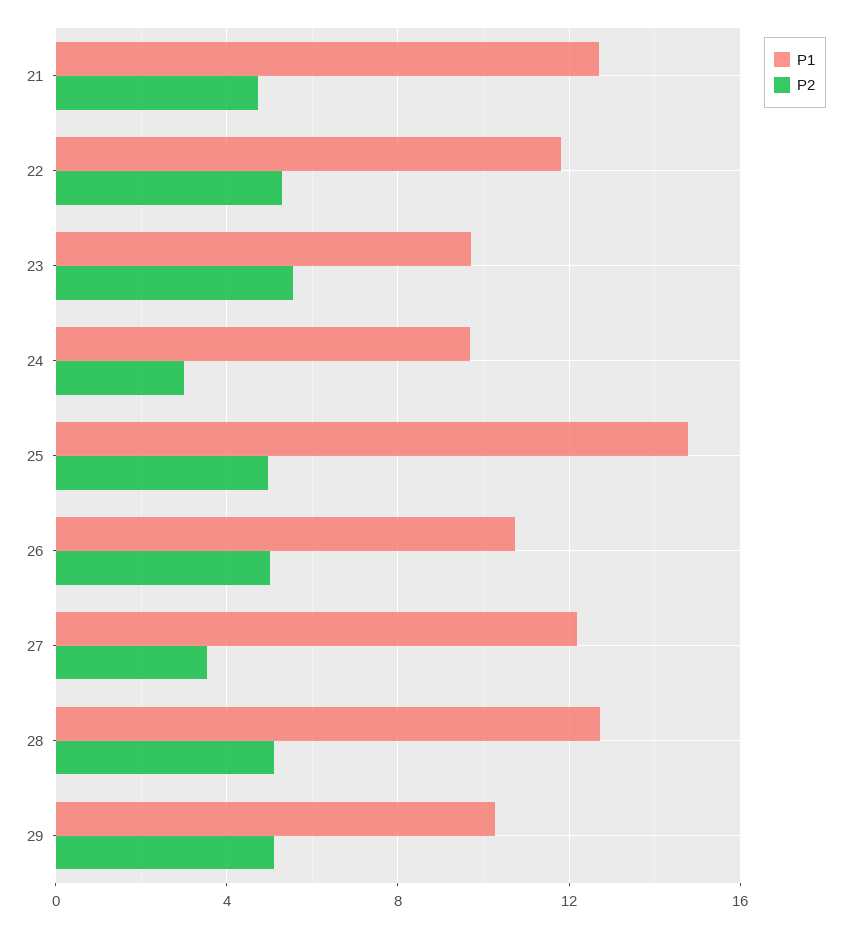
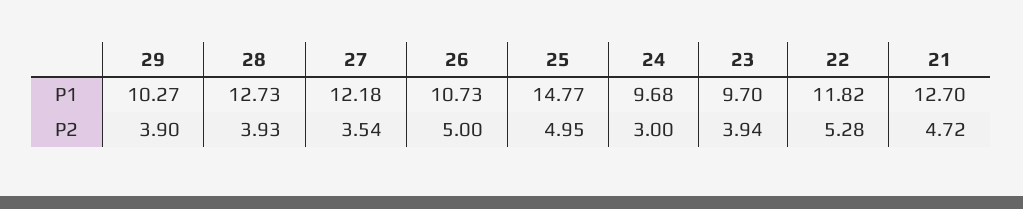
  {
    "P1": {
      "21": 12.7,
      "22": 11.82,
      "23": 9.7,
      "24": 9.68,
      "25": 14.77,
      "26": 10.73,
      "27": 12.18,
      "28": 12.73,
      "29": 10.27
    },
    "P2": {
      "21": 4.72,
      "22": 5.28,
-     "23": 5.5,
+     "23": 3.94,
      "24": 3,
      "25": 4.95,
      "26": 5,
      "27": 3.54,
-     "28": 5,
+     "28": 3.93,
-     "29": 5
+     "29": 3.9
    }
  }

